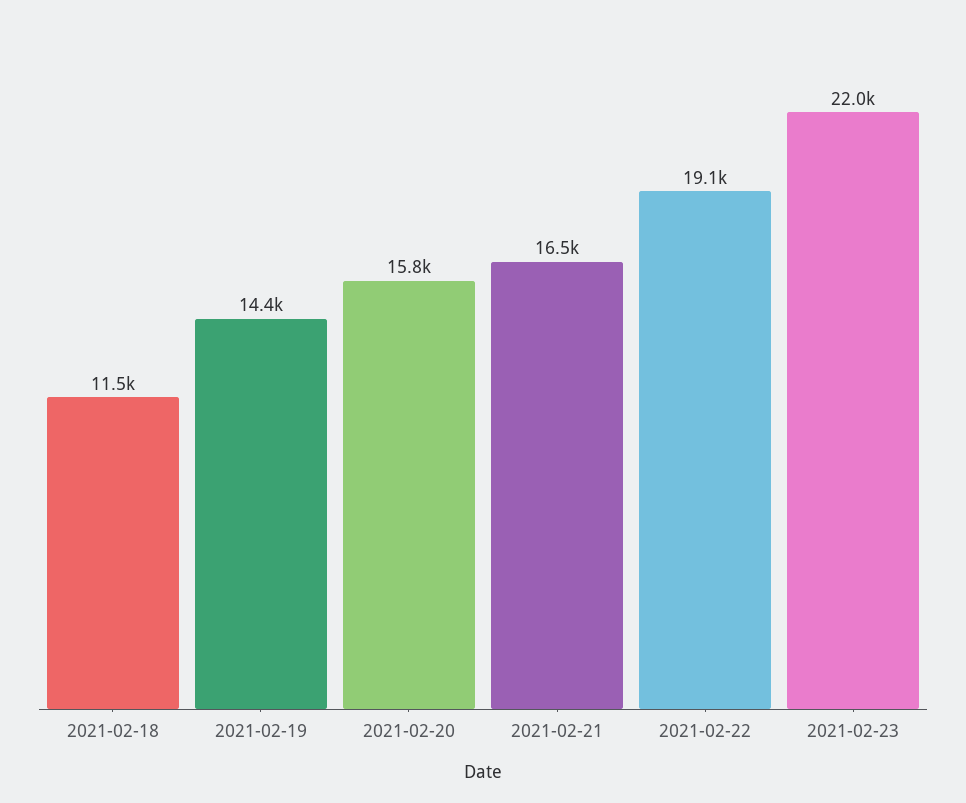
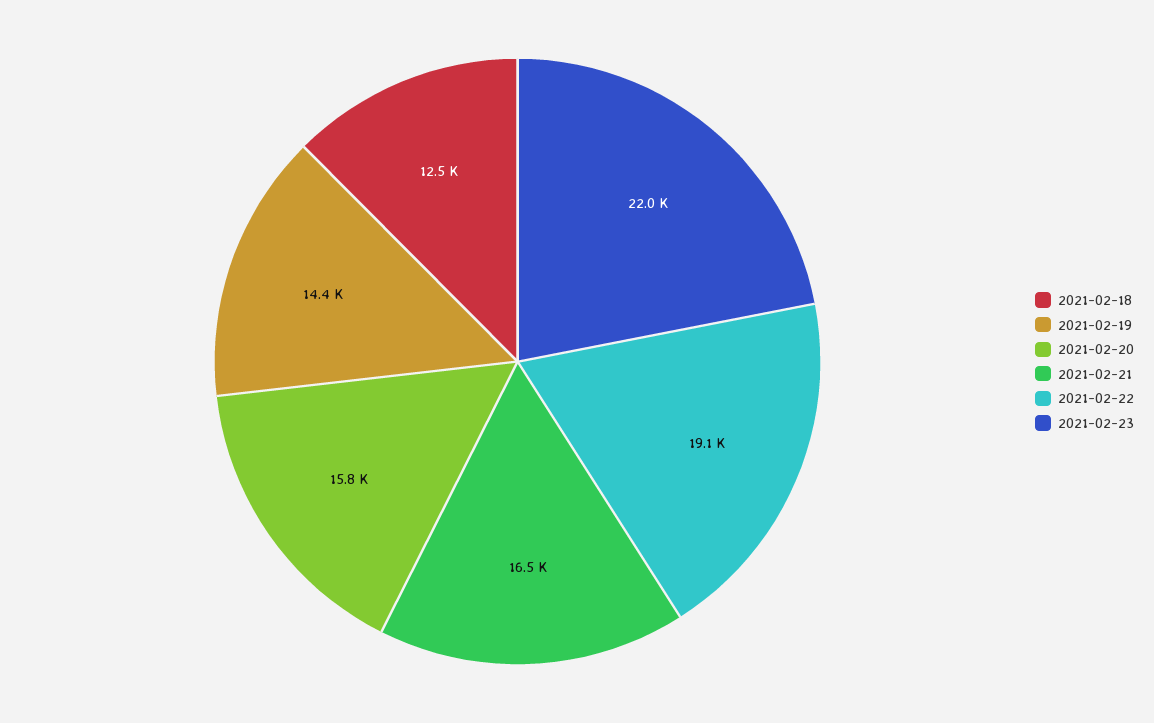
  {
-   "2021-02-18": 11500,
+   "2021-02-18": 12500,
    "2021-02-19": 14400,
    "2021-02-20": 15800,
    "2021-02-21": 16500,
    "2021-02-22": 19100,
    "2021-02-23": 22000
  }

